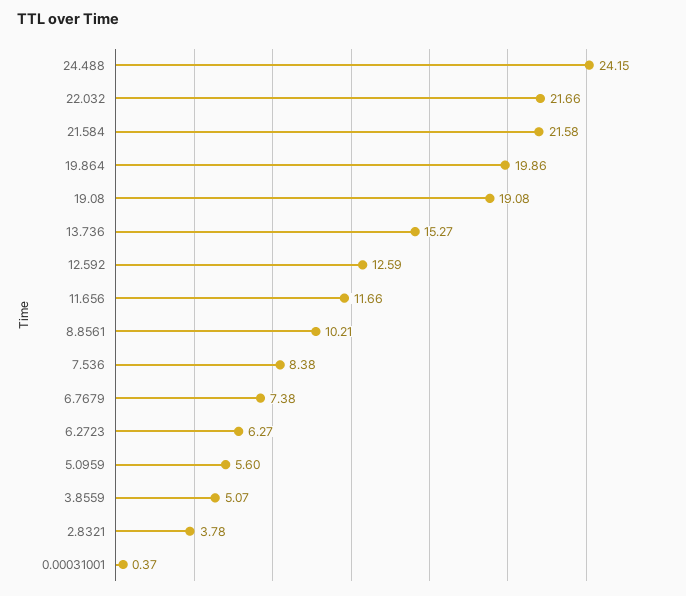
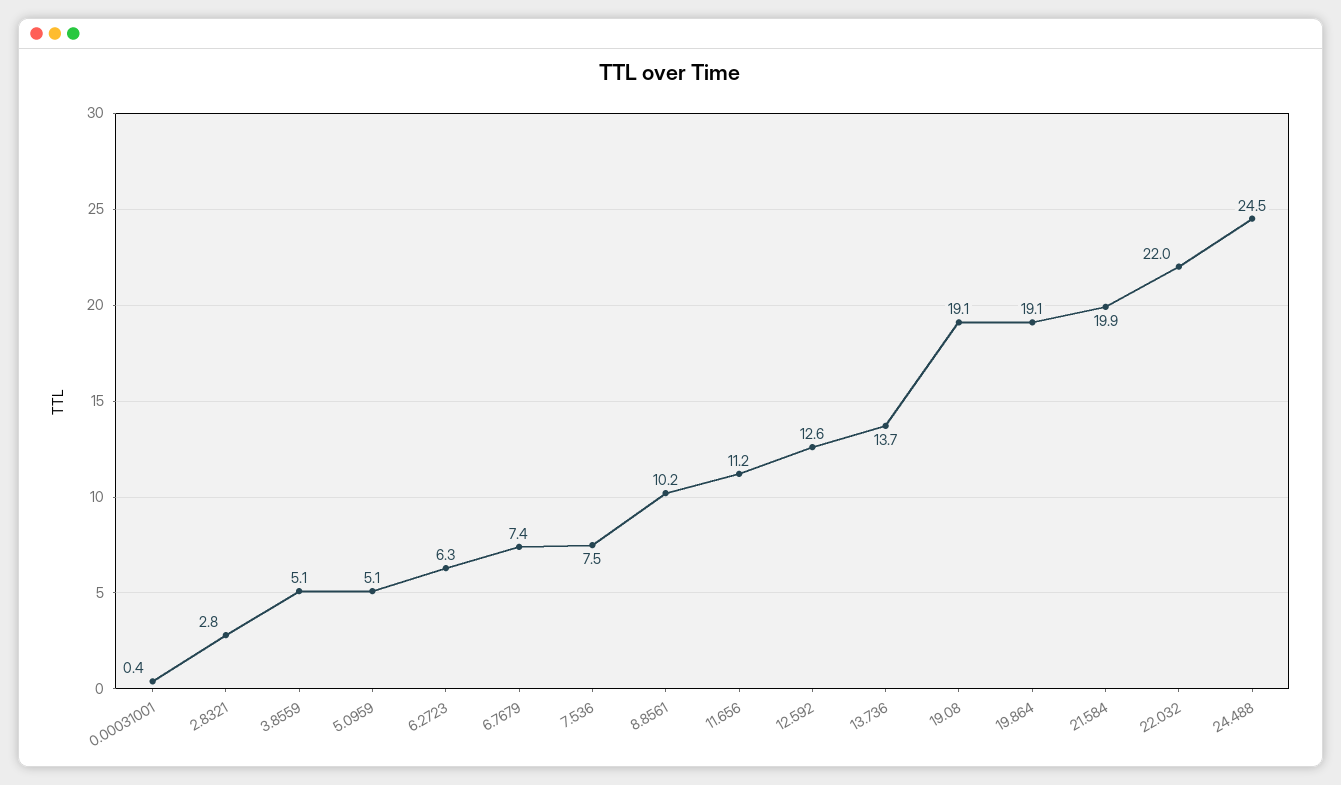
  {
-   "24.488": 24.15,
+   "24.488": 24.5,
-   "22.032": 21.66,
+   "22.032": 22,
-   "21.584": 21.58,
+   "21.584": 19.9,
-   "19.864": 19.86,
+   "19.864": 19.1,
    "19.08": 19.08,
-   "13.736": 15.27,
+   "13.736": 13.7,
    "12.592": 12.59,
-   "11.656": 11.66,
+   "11.656": 11.2,
    "8.8561": 10.21,
-   "7.536": 8.38,
+   "7.536": 7.5,
    "6.7679": 7.38,
    "6.2723": 6.27,
-   "5.0959": 5.6,
+   "5.0959": 5.1,
    "3.8559": 5.07,
-   "2.8321": 3.78,
+   "2.8321": 2.8,
    "0.00031001": 0.37
  }

